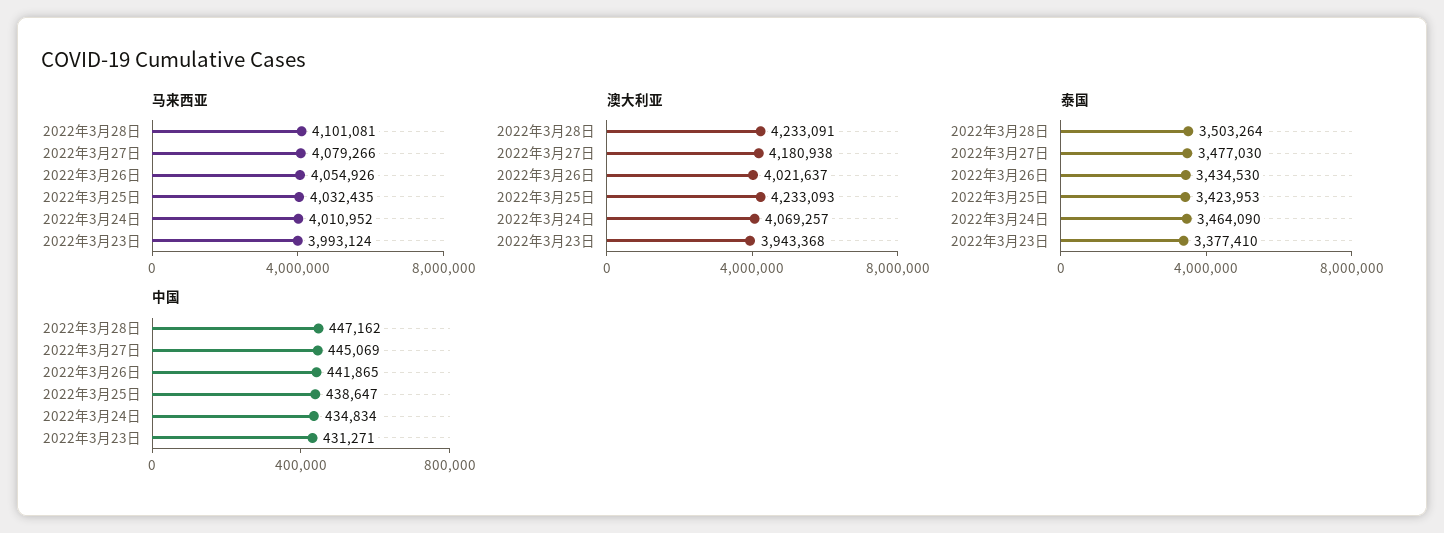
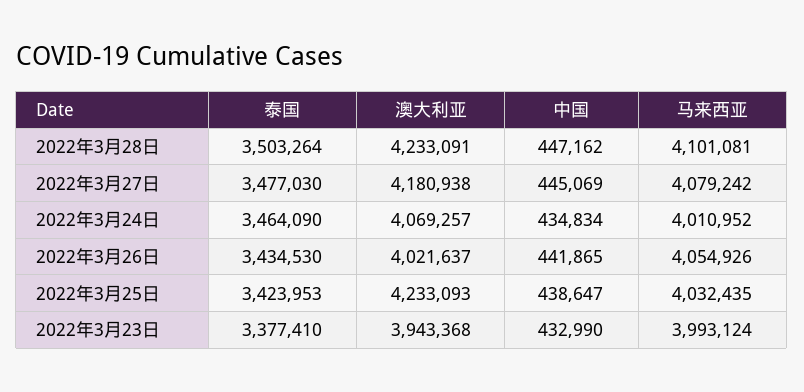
  {
    "马来西亚": {
      "2022年3月28日": 4101081,
-     "2022年3月27日": 4079266,
+     "2022年3月27日": 4079242,
      "2022年3月26日": 4054926,
      "2022年3月25日": 4032435,
      "2022年3月24日": 4010952,
      "2022年3月23日": 3993124
    },
    "澳大利亚": {
      "2022年3月28日": 4233091,
      "2022年3月27日": 4180938,
      "2022年3月26日": 4021637,
      "2022年3月25日": 4233093,
      "2022年3月24日": 4069257,
      "2022年3月23日": 3943368
    },
    "泰国": {
      "2022年3月28日": 3503264,
      "2022年3月27日": 3477030,
      "2022年3月26日": 3434530,
      "2022年3月25日": 3423953,
      "2022年3月24日": 3464090,
      "2022年3月23日": 3377410
    },
    "中国": {
      "2022年3月28日": 447162,
      "2022年3月27日": 445069,
      "2022年3月26日": 441865,
      "2022年3月25日": 438647,
      "2022年3月24日": 434834,
-     "2022年3月23日": 431271
+     "2022年3月23日": 432990
    }
  }

